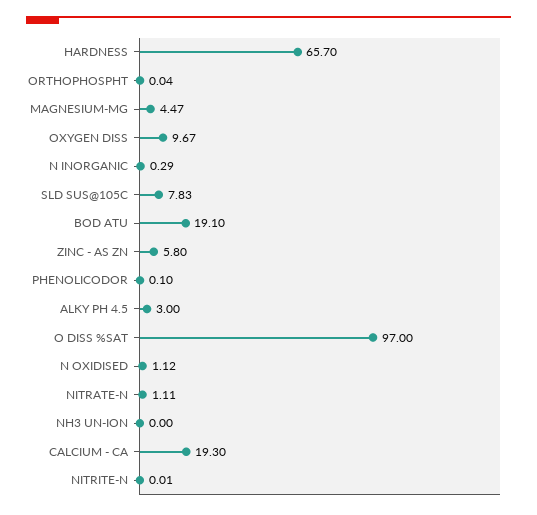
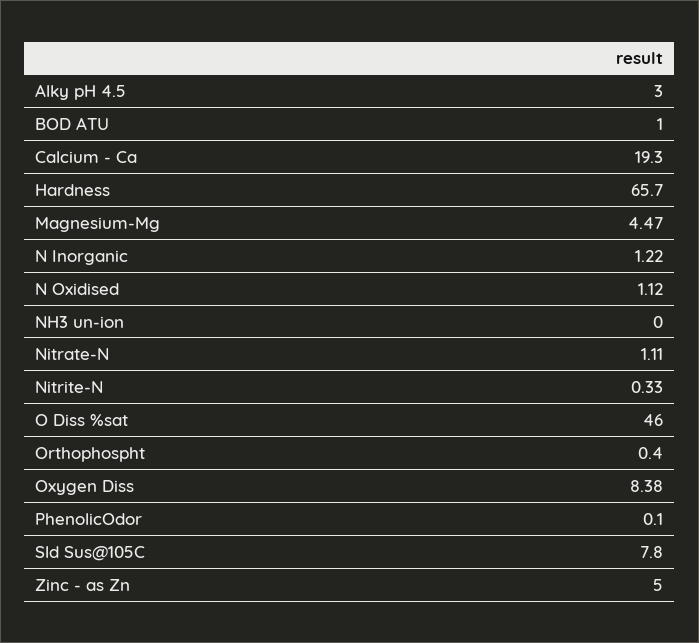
  {
    "HARDNESS": 65.7,
-   "ORTHOPHOSPHT": 0.04,
+   "ORTHOPHOSPHT": 0.4,
    "MAGNESIUM-MG": 4.47,
-   "OXYGEN DISS": 9.67,
+   "OXYGEN DISS": 8.38,
-   "N INORGANIC": 0.29,
+   "N INORGANIC": 1.22,
-   "SLD SUS@105C": 7.83,
+   "SLD SUS@105C": 7.8,
-   "BOD ATU": 19.1,
+   "BOD ATU": 1,
-   "ZINC - AS ZN": 5.8,
+   "ZINC - AS ZN": 5,
    "PHENOLICODOR": 0.1,
    "ALKY PH 4.5": 3,
-   "O DISS %SAT": 97,
+   "O DISS %SAT": 46,
    "N OXIDISED": 1.12,
    "NITRATE-N": 1.11,
    "NH3 UN-ION": 0,
    "CALCIUM - CA": 19.3,
-   "NITRITE-N": 0.01
+   "NITRITE-N": 0.33
  }

